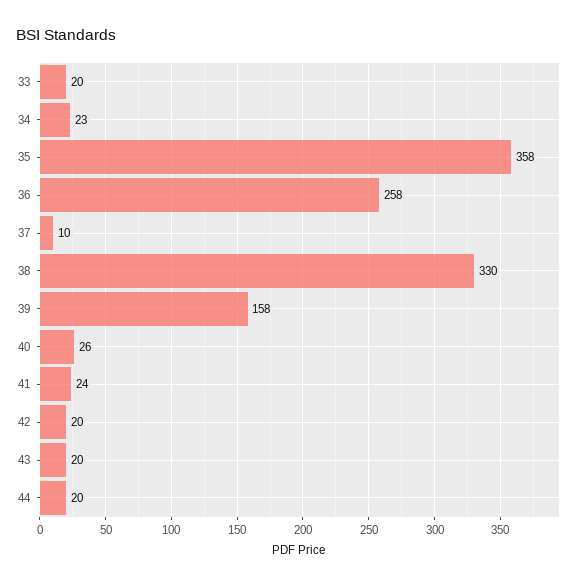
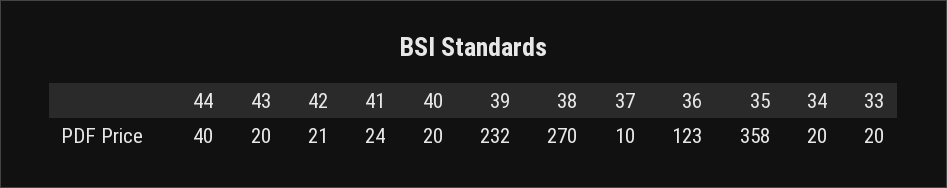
  {
    "33": 20,
-   "34": 23,
+   "34": 20,
    "35": 358,
-   "36": 258,
+   "36": 123,
    "37": 10,
-   "38": 330,
+   "38": 270,
-   "39": 158,
+   "39": 232,
-   "40": 26,
+   "40": 20,
    "41": 24,
-   "42": 20,
+   "42": 21,
    "43": 20,
-   "44": 20
+   "44": 40
  }

